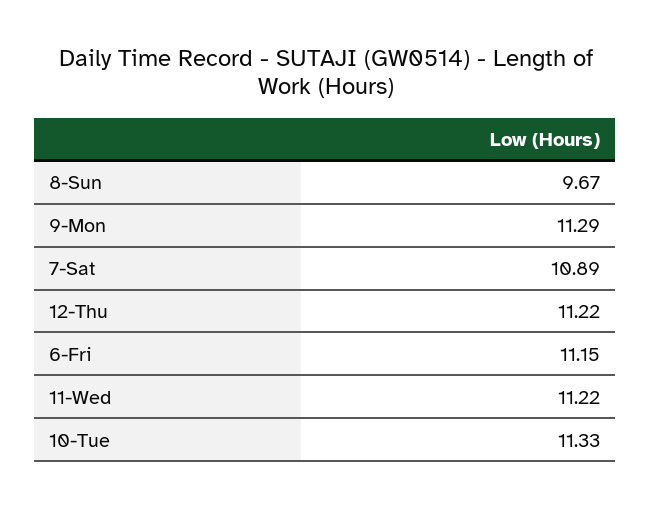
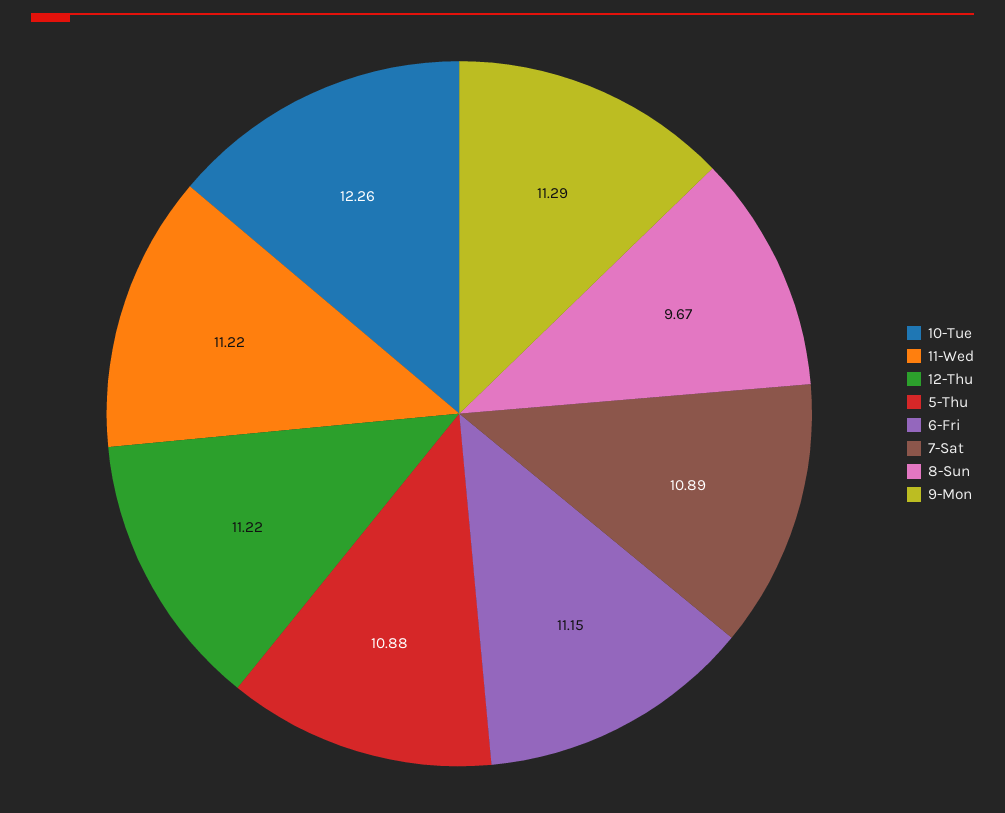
  {
    "8-Sun": 9.67,
    "9-Mon": 11.29,
    "7-Sat": 10.89,
    "12-Thu": 11.22,
    "6-Fri": 11.15,
    "11-Wed": 11.22,
-   "10-Tue": 11.33
+   "10-Tue": 12.26,
+   "5-Thu": 10.88
  }

